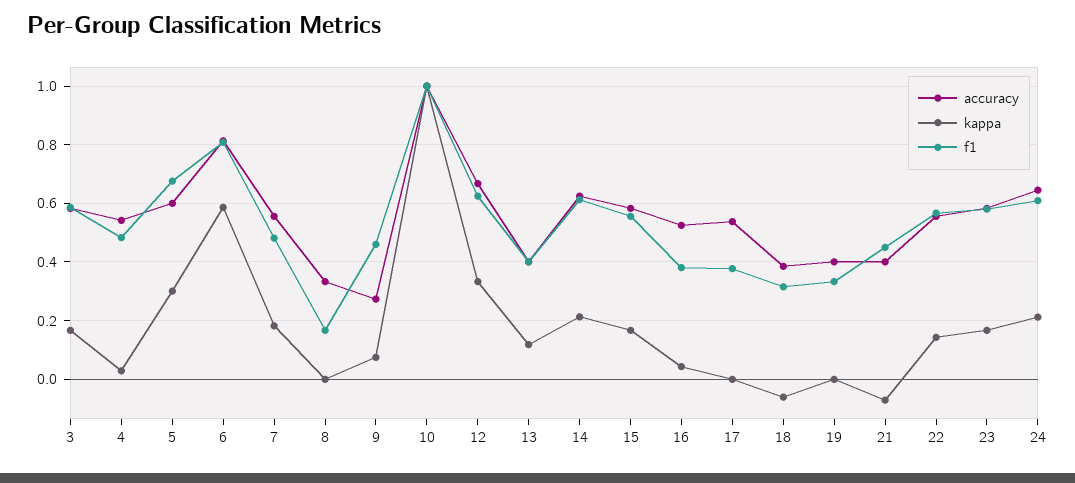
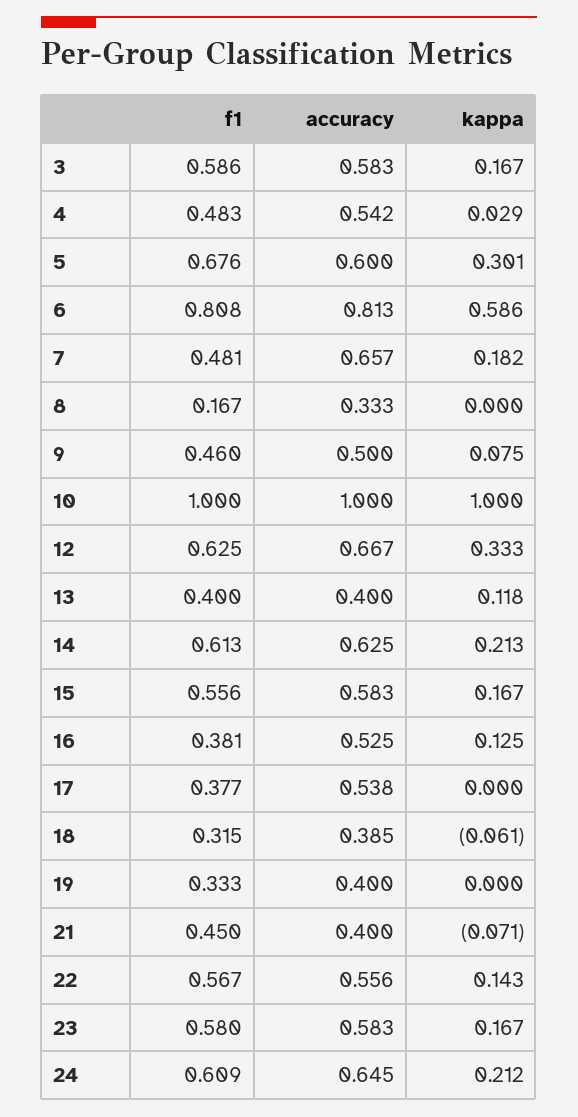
  {
    "accuracy": {
      "3": 0.583,
      "4": 0.542,
      "5": 0.6,
      "6": 0.813,
-     "7": 0.55,
+     "7": 0.657,
      "8": 0.333,
-     "9": 0.275,
+     "9": 0.5,
      "10": 1,
      "12": 0.667,
      "13": 0.4,
      "14": 0.625,
      "15": 0.583,
      "16": 0.525,
      "17": 0.538,
      "18": 0.385,
      "19": 0.4,
      "21": 0.4,
      "22": 0.556,
      "23": 0.583,
      "24": 0.645
    },
    "kappa": {
      "3": 0.167,
      "4": 0.029,
      "5": 0.301,
      "6": 0.586,
      "7": 0.182,
      "8": 0,
      "9": 0.075,
      "10": 1,
      "12": 0.333,
      "13": 0.118,
      "14": 0.213,
      "15": 0.167,
-     "16": 0.05,
+     "16": 0.125,
      "17": 0,
      "18": -0.061,
      "19": 0,
      "21": -0.071,
      "22": 0.143,
      "23": 0.167,
      "24": 0.212
    },
    "f1": {
      "3": 0.586,
      "4": 0.483,
      "5": 0.676,
      "6": 0.808,
      "7": 0.481,
      "8": 0.167,
      "9": 0.46,
      "10": 1,
      "12": 0.625,
      "13": 0.4,
      "14": 0.613,
      "15": 0.556,
      "16": 0.381,
      "17": 0.377,
      "18": 0.315,
      "19": 0.333,
      "21": 0.45,
      "22": 0.567,
      "23": 0.58,
      "24": 0.609
    }
  }

